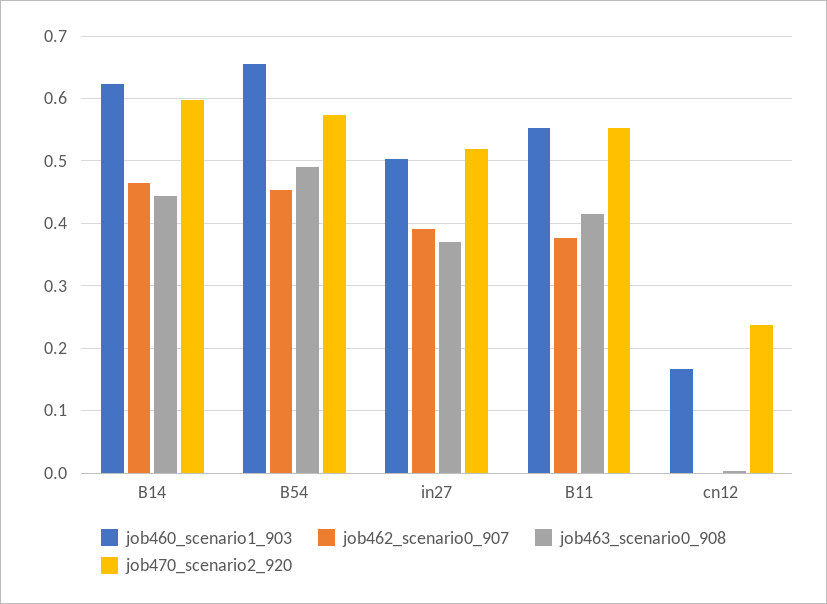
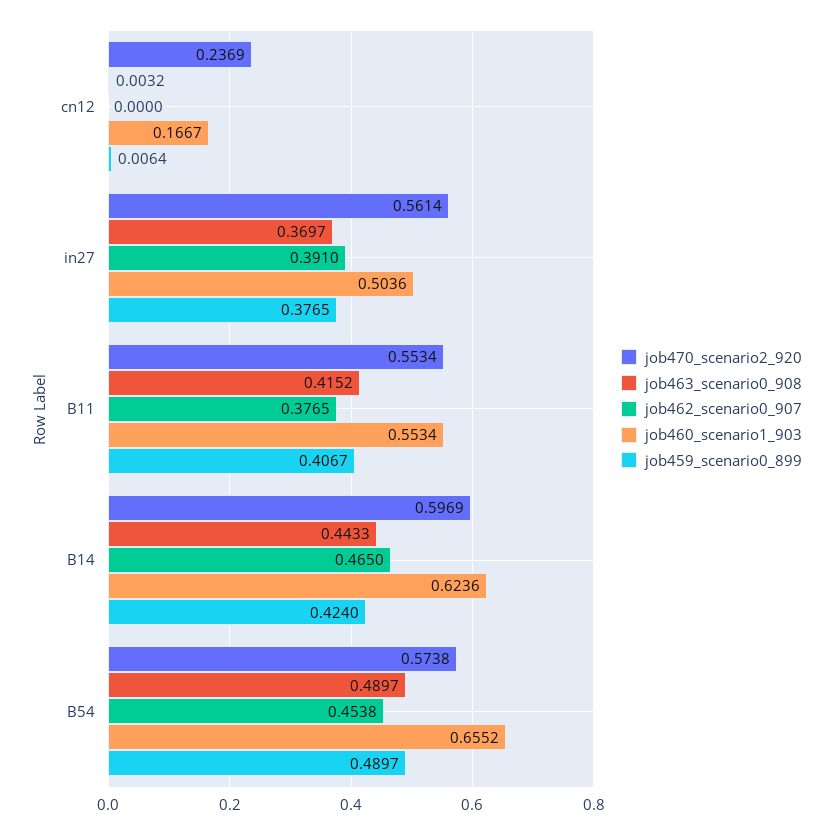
  {
    "job460_scenario1_903": {
      "B14": 0.6236,
      "B54": 0.6552,
      "in27": 0.5036,
      "B11": 0.5534,
      "cn12": 0.1667
    },
    "job462_scenario0_907": {
      "B14": 0.465,
      "B54": 0.4538,
      "in27": 0.391,
      "B11": 0.3765,
      "cn12": 0
    },
    "job463_scenario0_908": {
      "B14": 0.4433,
      "B54": 0.4897,
      "in27": 0.3697,
      "B11": 0.4152,
      "cn12": 0.0032
    },
    "job470_scenario2_920": {
      "B14": 0.5969,
      "B54": 0.5738,
-     "in27": 0.52,
+     "in27": 0.5614,
      "B11": 0.5534,
      "cn12": 0.2369
-   }
+   },
+   "job459_scenario0_899": {
+     "cn12": 0.0064,
+     "in27": 0.3765,
+     "B11": 0.4067,
+     "B14": 0.424,
+     "B54": 0.4897
+   }
  }

